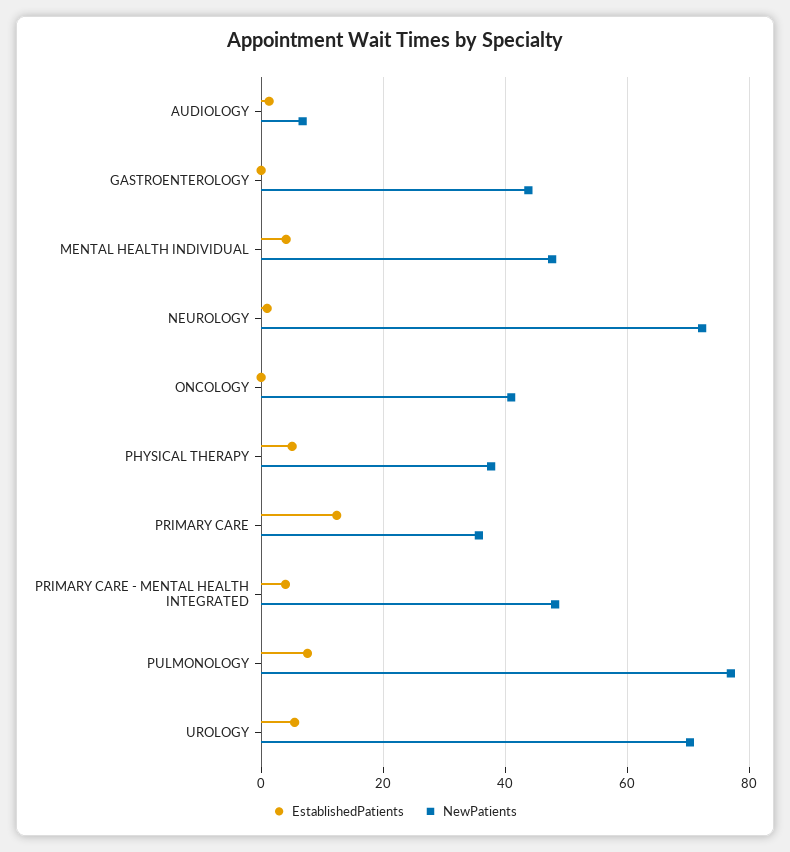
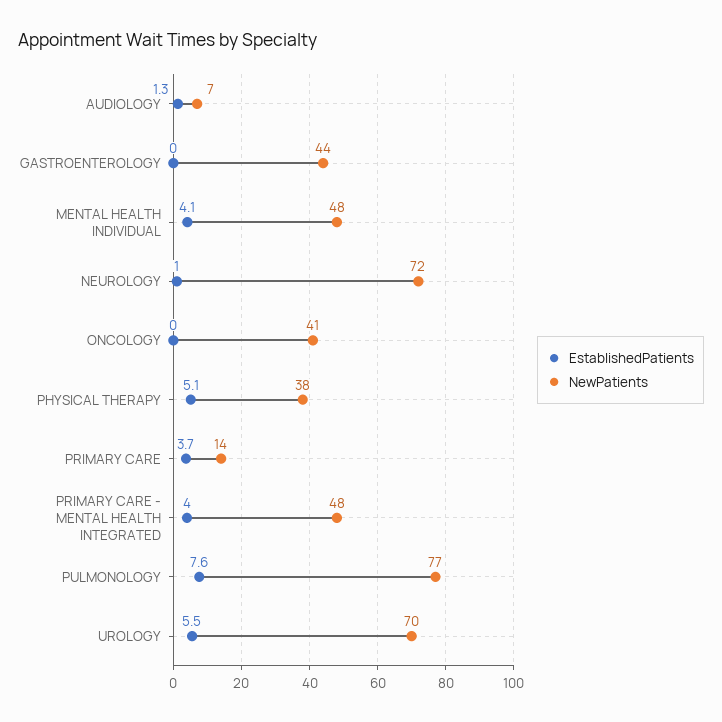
  {
    "EstablishedPatients": {
      "AUDIOLOGY": 1.3,
      "GASTROENTEROLOGY": 0,
      "MENTAL HEALTH INDIVIDUAL": 4.1,
      "NEUROLOGY": 1,
      "ONCOLOGY": 0,
      "PHYSICAL THERAPY": 5.1,
-     "PRIMARY CARE": 12,
+     "PRIMARY CARE": 3.7,
      "PRIMARY CARE - MENTAL HEALTH INTEGRATED": 4,
      "PULMONOLOGY": 7.6,
      "UROLOGY": 5.5
    },
    "NewPatients": {
      "AUDIOLOGY": 7,
      "GASTROENTEROLOGY": 44,
      "MENTAL HEALTH INDIVIDUAL": 48,
      "NEUROLOGY": 72,
      "ONCOLOGY": 41,
      "PHYSICAL THERAPY": 38,
-     "PRIMARY CARE": 36,
+     "PRIMARY CARE": 14,
      "PRIMARY CARE - MENTAL HEALTH INTEGRATED": 48,
      "PULMONOLOGY": 77,
      "UROLOGY": 70
    }
  }

